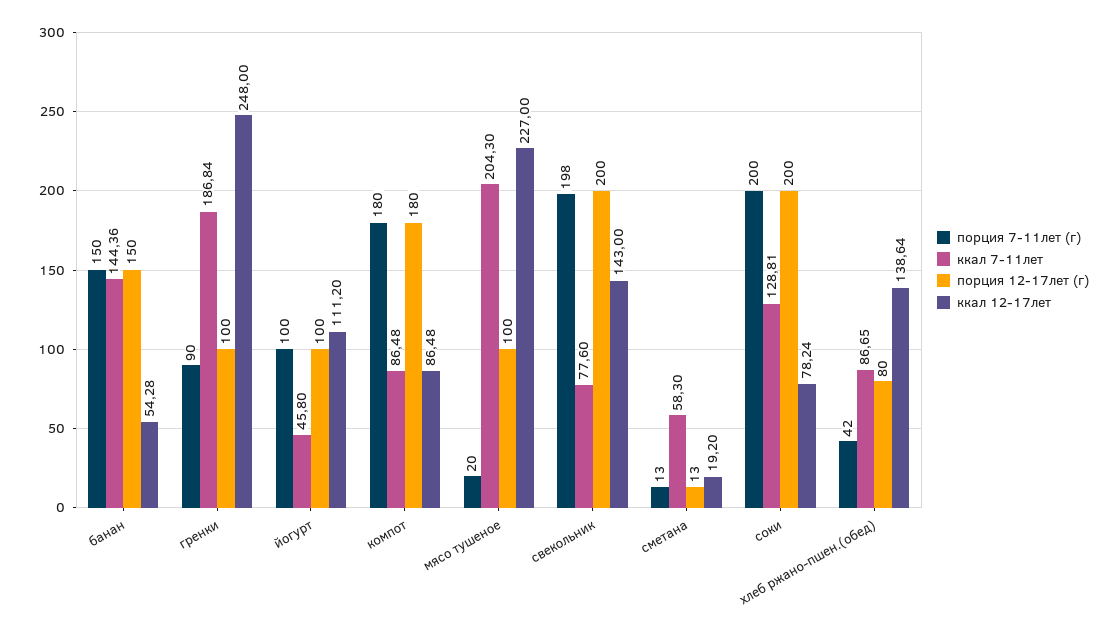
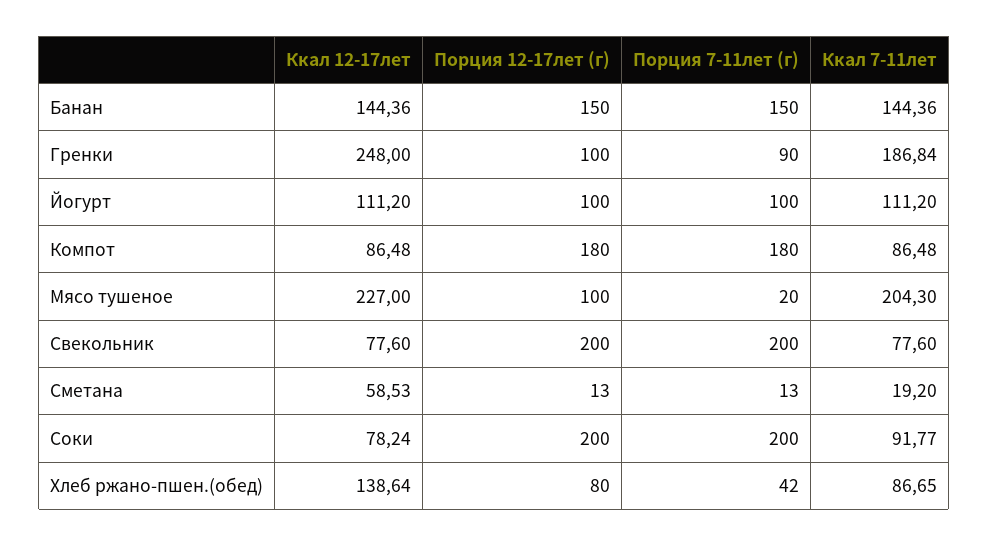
  {
    "порция 7-11лет (г)": {
      "банан": 150,
      "гренки": 90,
      "йогурт": 100,
      "компот": 180,
      "мясо тушеное": 20,
-     "свекольник": 198,
+     "свекольник": 200,
      "сметана": 13,
      "соки": 200,
      "хлеб ржано-пшен.(обед)": 42
    },
    "ккал 7-11лет": {
      "банан": 144.36,
      "гренки": 186.84,
-     "йогурт": 45.8,
+     "йогурт": 111.2,
      "компот": 86.48,
      "мясо тушеное": 204.3,
      "свекольник": 77.6,
-     "сметана": 58.3,
+     "сметана": 19.2,
-     "соки": 128.81,
+     "соки": 91.77,
      "хлеб ржано-пшен.(обед)": 86.65
    },
    "порция 12-17лет (г)": {
      "банан": 150,
      "гренки": 100,
      "йогурт": 100,
      "компот": 180,
      "мясо тушеное": 100,
      "свекольник": 200,
      "сметана": 13,
      "соки": 200,
      "хлеб ржано-пшен.(обед)": 80
    },
    "ккал 12-17лет": {
-     "банан": 54.28,
+     "банан": 144.36,
      "гренки": 248,
      "йогурт": 111.2,
      "компот": 86.48,
      "мясо тушеное": 227,
-     "свекольник": 143,
+     "свекольник": 77.6,
-     "сметана": 19.2,
+     "сметана": 58.53,
      "соки": 78.24,
      "хлеб ржано-пшен.(обед)": 138.64
    }
  }

